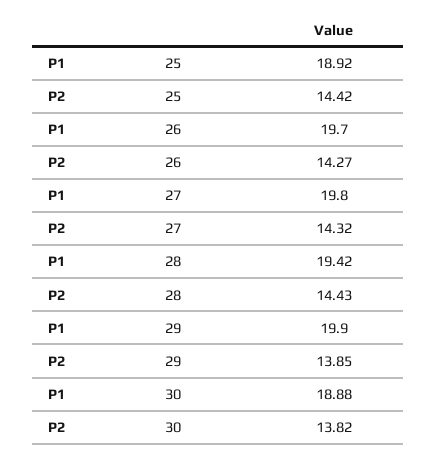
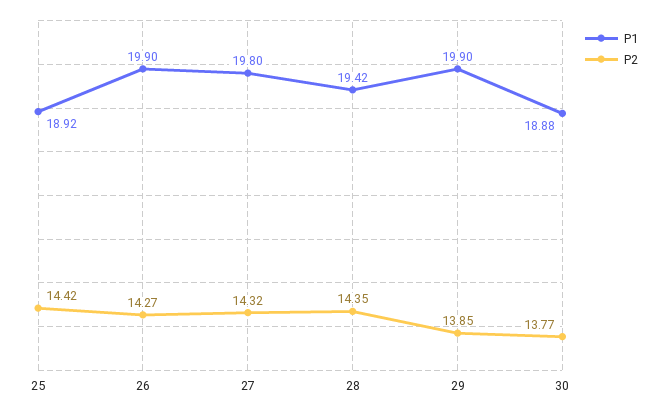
  {
    "P1": {
      "25": 18.92,
-     "26": 19.7,
+     "26": 19.9,
      "27": 19.8,
      "28": 19.42,
      "29": 19.9,
      "30": 18.88
    },
    "P2": {
      "25": 14.42,
      "26": 14.27,
      "27": 14.32,
-     "28": 14.43,
+     "28": 14.35,
      "29": 13.85,
-     "30": 13.82
+     "30": 13.77
    }
  }

